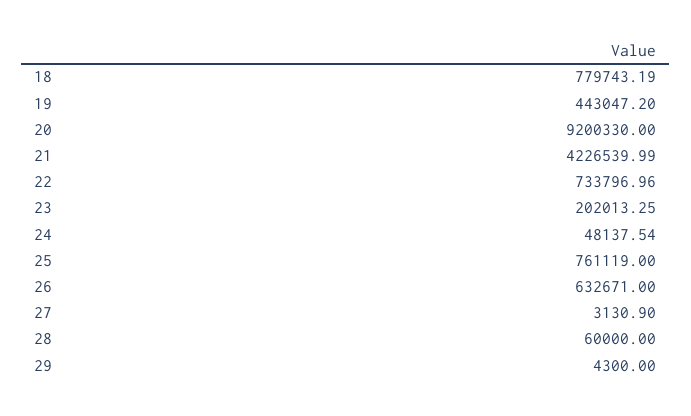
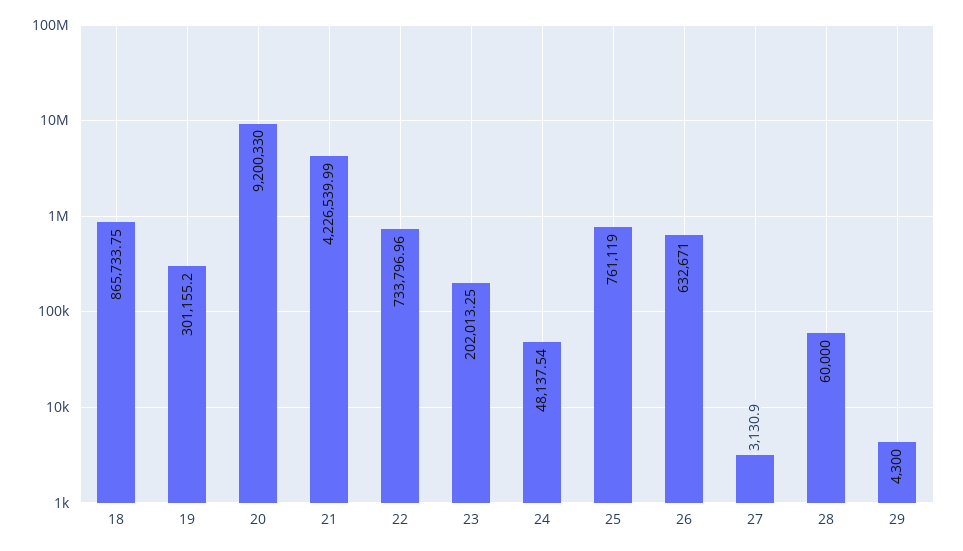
  {
-   "18": 779743.19,
+   "18": 865733.75,
-   "19": 443047.2,
+   "19": 301155.2,
    "20": 9200330,
    "21": 4226539.99,
    "22": 733796.96,
    "23": 202013.25,
    "24": 48137.54,
    "25": 761119,
    "26": 632671,
    "27": 3130.9,
    "28": 60000,
    "29": 4300
  }

